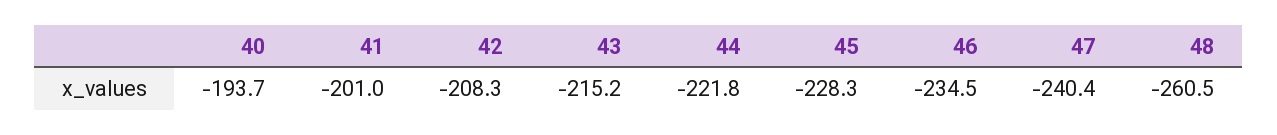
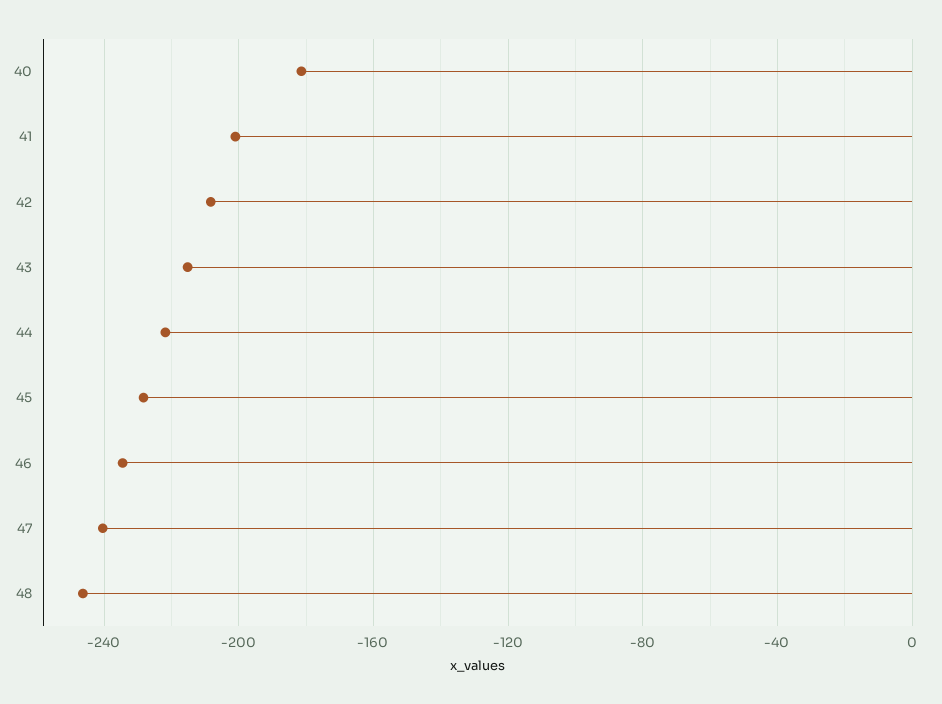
  {
-   "40": -193.7,
+   "40": -180,
    "41": -201,
    "42": -208.3,
    "43": -215.2,
    "44": -221.8,
    "45": -228.3,
    "46": -234.5,
    "47": -240.4,
-   "48": -260.5
+   "48": -245
  }

